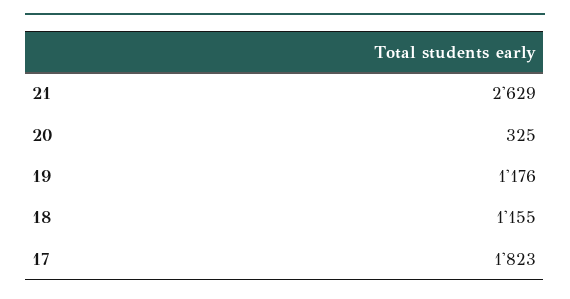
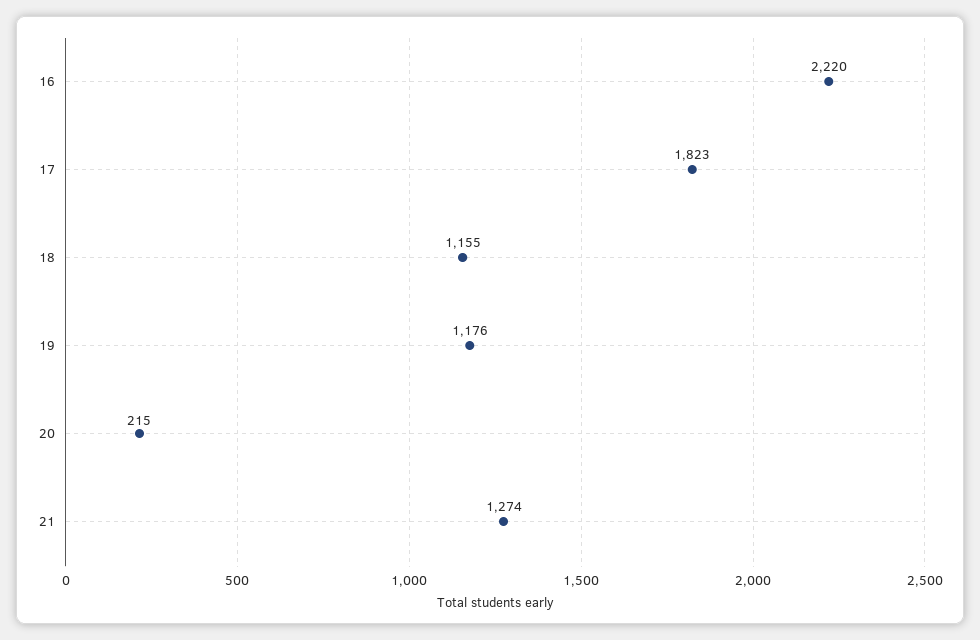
  {
-   "21": 2629,
+   "21": 1274,
-   "20": 325,
+   "20": 215,
    "19": 1176,
    "18": 1155,
-   "17": 1823
+   "17": 1823,
+   "16": 2220
  }

